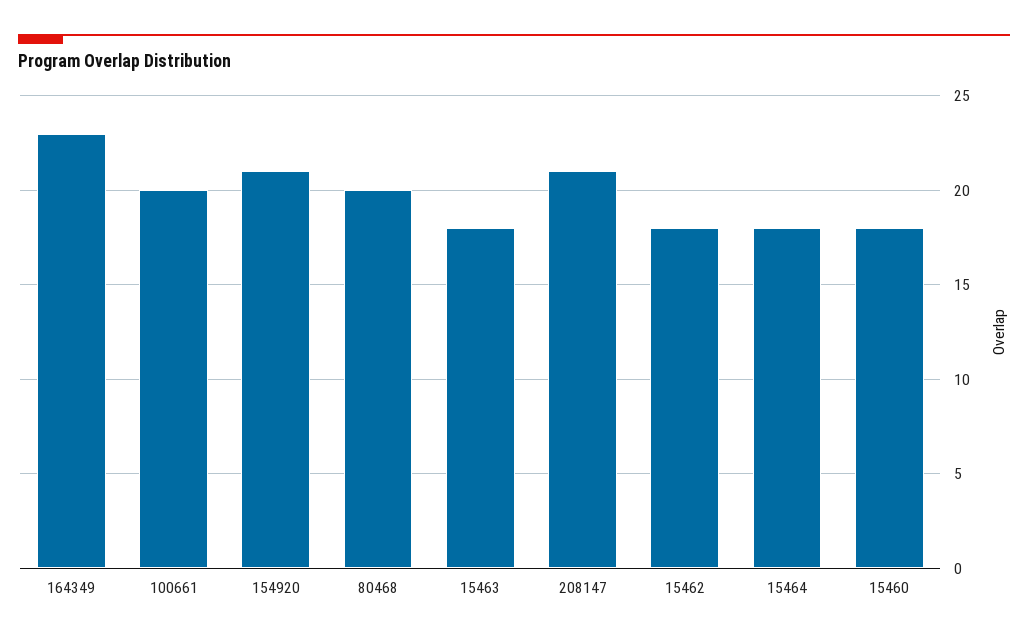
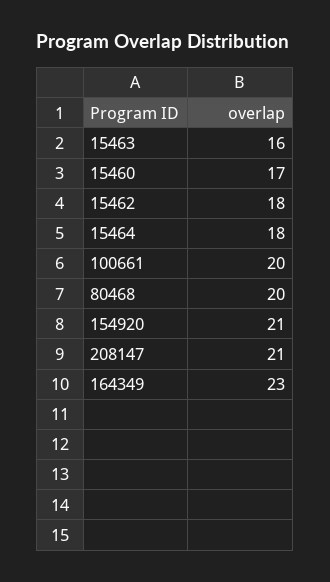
  {
    "164349": 23,
    "100661": 20,
    "154920": 21,
    "80468": 20,
-   "15463": 18,
+   "15463": 16,
    "208147": 21,
    "15462": 18,
    "15464": 18,
-   "15460": 18
+   "15460": 17
  }

